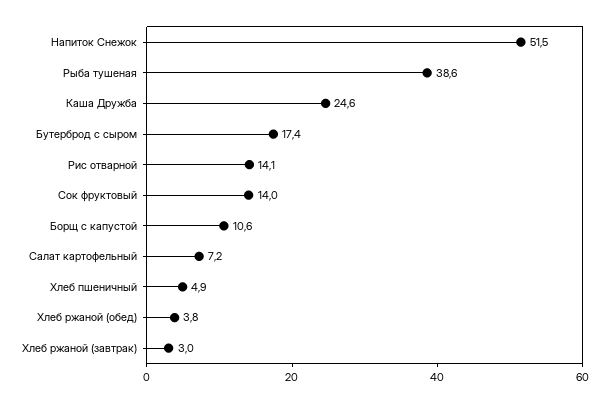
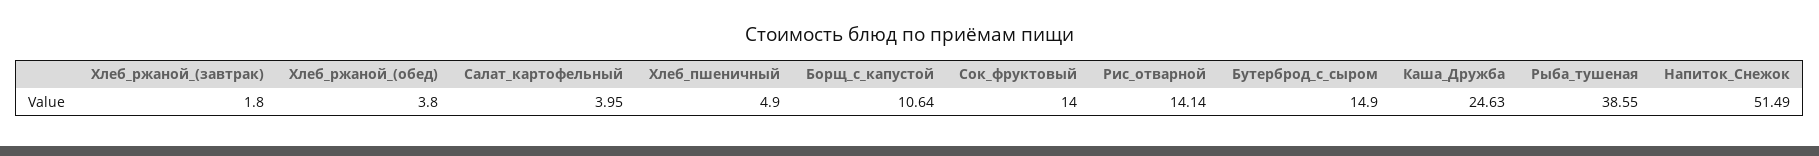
  {
    "Напиток Снежок": 51.49,
    "Рыба тушеная": 38.55,
    "Каша Дружба": 24.63,
-   "Бутерброд с сыром": 17.4,
+   "Бутерброд с сыром": 14.9,
    "Рис отварной": 14.14,
    "Сок фруктовый": 14,
    "Борщ с капустой": 10.64,
-   "Салат картофельный": 7.2,
+   "Салат картофельный": 3.95,
    "Хлеб пшеничный": 4.9,
    "Хлеб ржаной (обед)": 3.8,
-   "Хлеб ржаной (завтрак)": 3
+   "Хлеб ржаной (завтрак)": 1.8
  }

